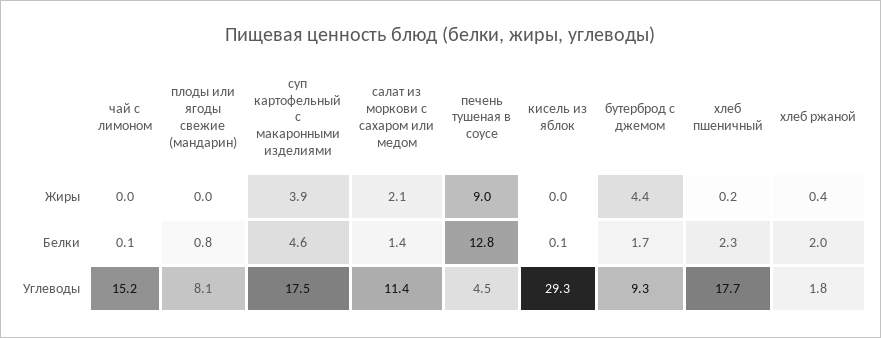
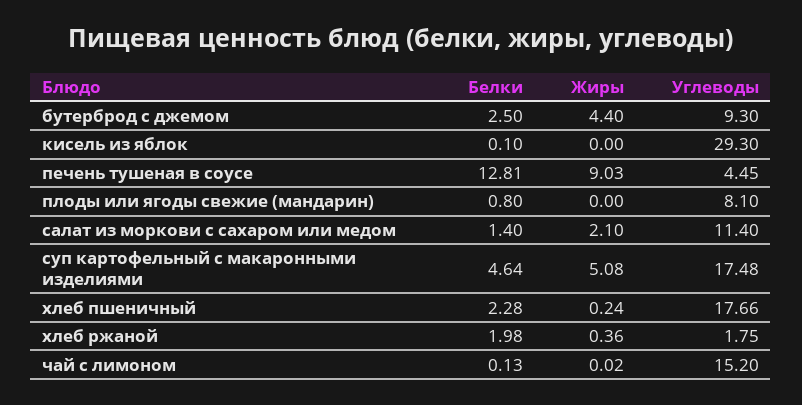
  {
    "чай с лимоном": {
      "Жиры": 0.02,
      "Белки": 0.13,
      "Углеводы": 15.2
    },
    "плоды или ягоды свежие (мандарин)": {
      "Жиры": 0,
      "Белки": 0.8,
      "Углеводы": 8.1
    },
    "суп картофельный с макаронными изделиями": {
-     "Жиры": 3.9,
+     "Жиры": 5.08,
      "Белки": 4.64,
      "Углеводы": 17.48
    },
    "салат из моркови с сахаром или медом": {
      "Жиры": 2.1,
      "Белки": 1.4,
      "Углеводы": 11.4
    },
    "печень тушеная в соусе": {
      "Жиры": 9.03,
      "Белки": 12.81,
      "Углеводы": 4.45
    },
    "кисель из яблок": {
      "Жиры": 0,
      "Белки": 0.1,
      "Углеводы": 29.3
    },
    "бутерброд с джемом": {
      "Жиры": 4.4,
-     "Белки": 1.7,
+     "Белки": 2.5,
      "Углеводы": 9.3
    },
    "хлеб пшеничный": {
      "Жиры": 0.24,
      "Белки": 2.28,
      "Углеводы": 17.66
    },
    "хлеб ржаной": {
      "Жиры": 0.36,
      "Белки": 1.98,
      "Углеводы": 1.75
    }
  }

